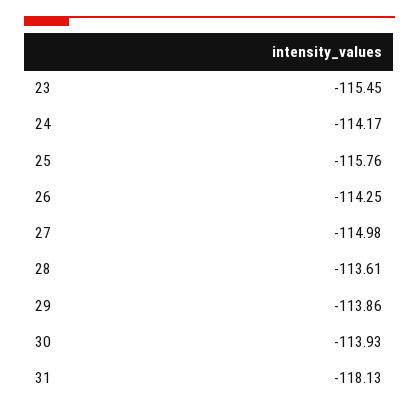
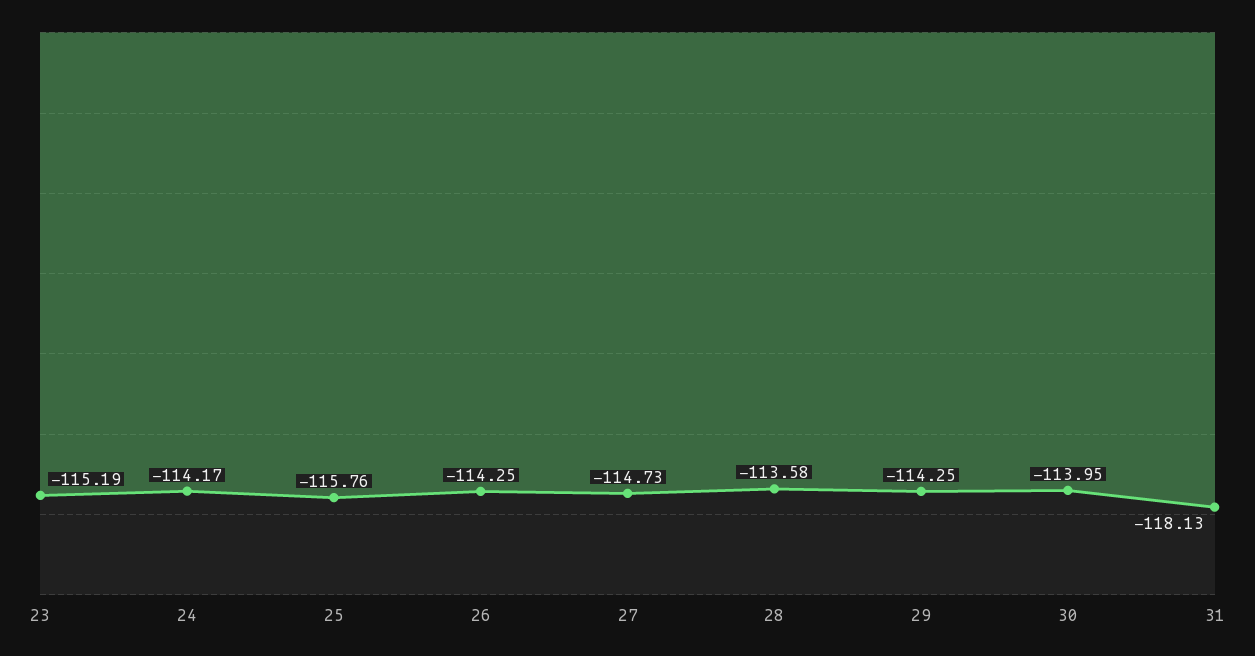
  {
-   "23": -115.45,
+   "23": -115.19,
    "24": -114.17,
    "25": -115.76,
    "26": -114.25,
-   "27": -114.98,
+   "27": -114.73,
-   "28": -113.61,
+   "28": -113.58,
-   "29": -113.86,
+   "29": -114.25,
-   "30": -113.93,
+   "30": -113.95,
    "31": -118.13
  }

